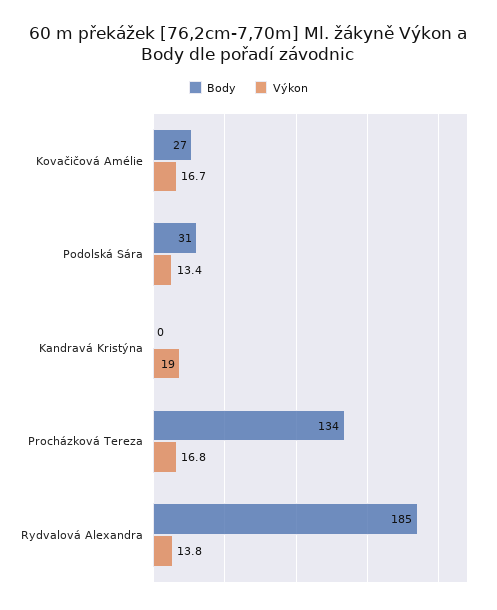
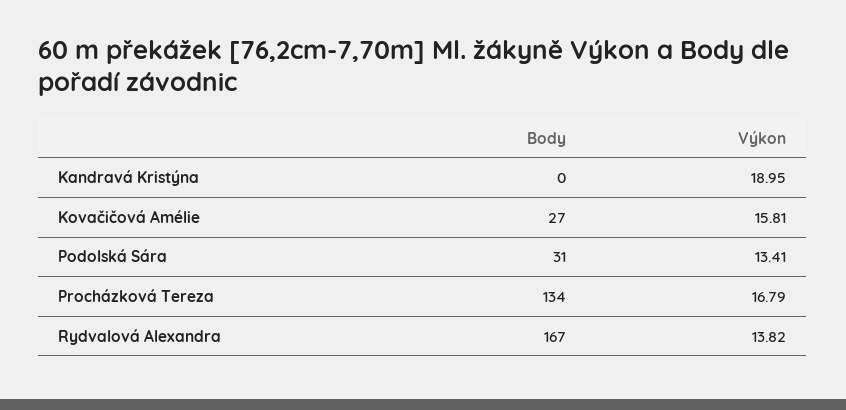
  {
    "Body": {
      "Kovačičová Amélie": 27,
      "Podolská Sára": 31,
      "Kandravá Kristýna": 0,
      "Procházková Tereza": 134,
-     "Rydvalová Alexandra": 185
+     "Rydvalová Alexandra": 167
    },
    "Výkon": {
-     "Kovačičová Amélie": 16.7,
+     "Kovačičová Amélie": 15.81,
      "Podolská Sára": 13.41,
      "Kandravá Kristýna": 18.95,
      "Procházková Tereza": 16.79,
      "Rydvalová Alexandra": 13.82
    }
  }

